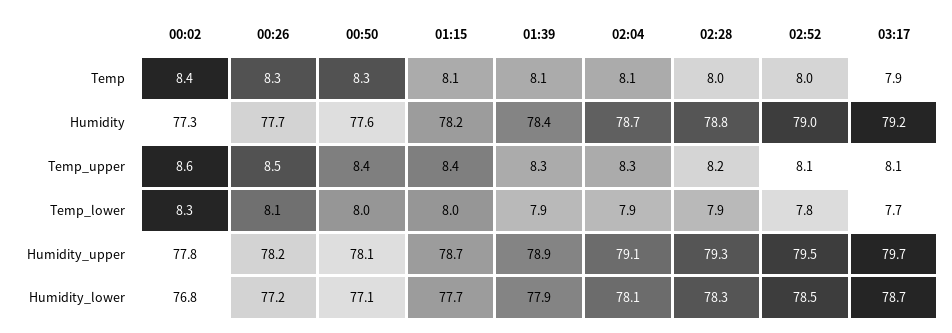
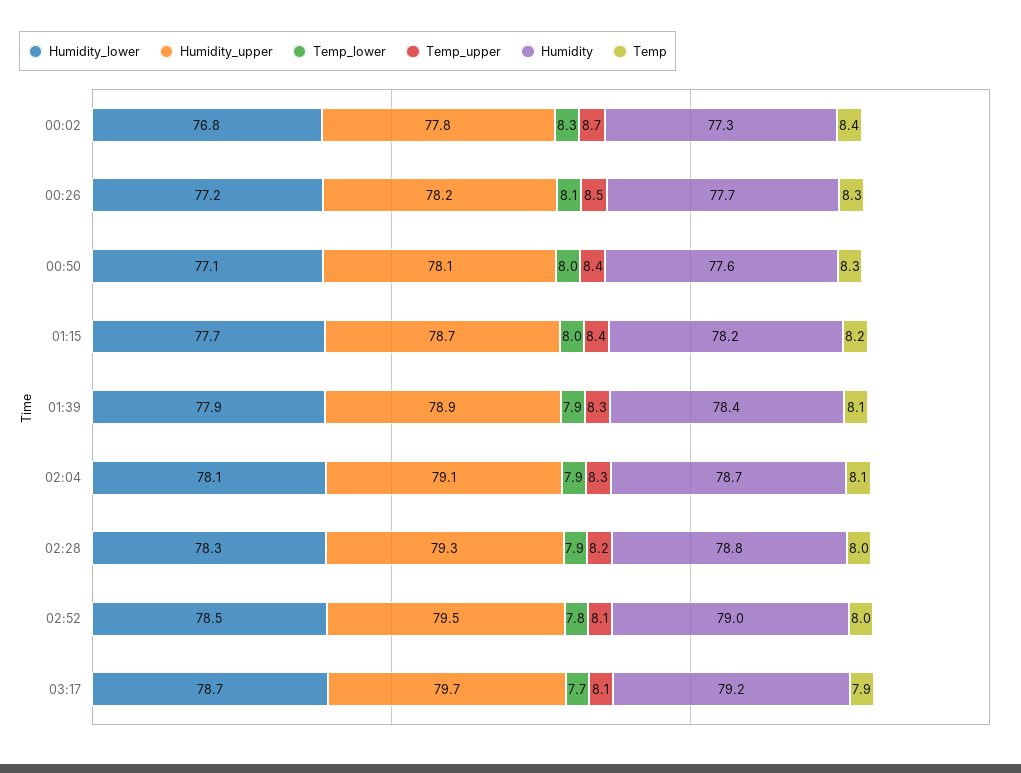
  {
    "Temp": {
      "00:02": 8.4,
      "00:26": 8.3,
      "00:50": 8.3,
-     "01:15": 8.1,
+     "01:15": 8.2,
      "01:39": 8.1,
      "02:04": 8.1,
      "02:28": 8,
      "02:52": 8,
      "03:17": 7.9
    },
    "Humidity": {
      "00:02": 77.3,
      "00:26": 77.7,
      "00:50": 77.6,
      "01:15": 78.2,
      "01:39": 78.4,
      "02:04": 78.7,
      "02:28": 78.8,
      "02:52": 79,
      "03:17": 79.2
    },
    "Temp_upper": {
-     "00:02": 8.6,
+     "00:02": 8.7,
      "00:26": 8.5,
      "00:50": 8.4,
      "01:15": 8.4,
      "01:39": 8.3,
      "02:04": 8.3,
      "02:28": 8.2,
      "02:52": 8.1,
      "03:17": 8.1
    },
    "Temp_lower": {
      "00:02": 8.3,
      "00:26": 8.1,
      "00:50": 8,
      "01:15": 8,
      "01:39": 7.9,
      "02:04": 7.9,
      "02:28": 7.9,
      "02:52": 7.8,
      "03:17": 7.7
    },
    "Humidity_upper": {
      "00:02": 77.8,
      "00:26": 78.2,
      "00:50": 78.1,
      "01:15": 78.7,
      "01:39": 78.9,
      "02:04": 79.1,
      "02:28": 79.3,
      "02:52": 79.5,
      "03:17": 79.7
    },
    "Humidity_lower": {
      "00:02": 76.8,
      "00:26": 77.2,
      "00:50": 77.1,
      "01:15": 77.7,
      "01:39": 77.9,
      "02:04": 78.1,
      "02:28": 78.3,
      "02:52": 78.5,
      "03:17": 78.7
    }
  }

